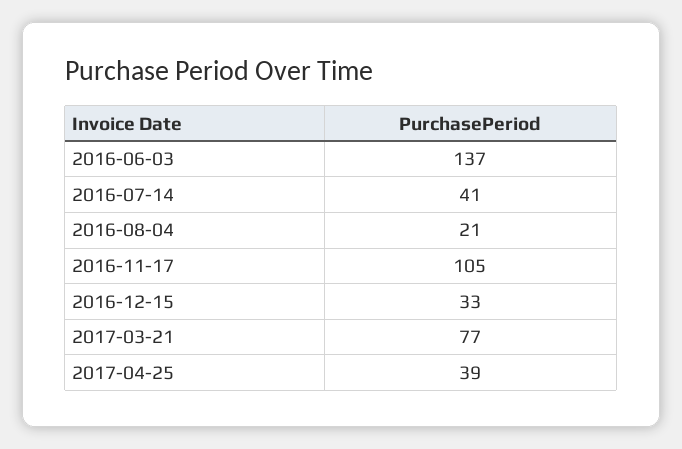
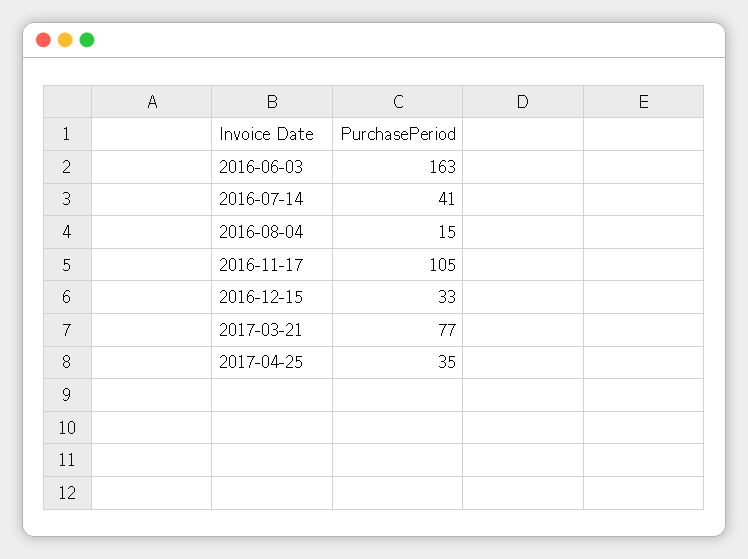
  {
-   "2016-06-03": 137,
+   "2016-06-03": 163,
    "2016-07-14": 41,
-   "2016-08-04": 21,
+   "2016-08-04": 15,
    "2016-11-17": 105,
    "2016-12-15": 33,
    "2017-03-21": 77,
-   "2017-04-25": 39
+   "2017-04-25": 35
  }

